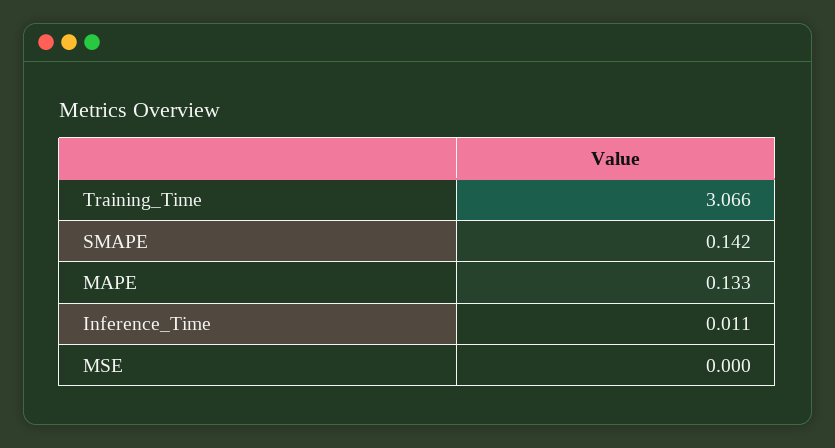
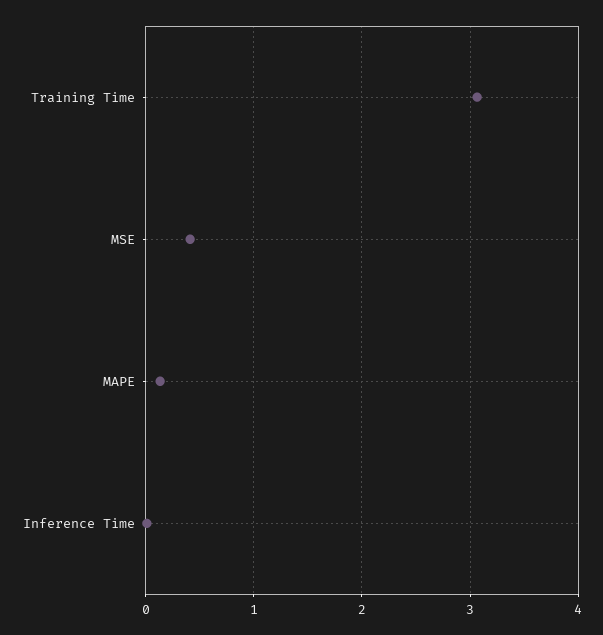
  {
    "Training_Time": 3.066,
-   "SMAPE": 0.142,
    "MAPE": 0.133,
    "Inference_Time": 0.011,
-   "MSE": 0
+   "MSE": 0.4
  }

